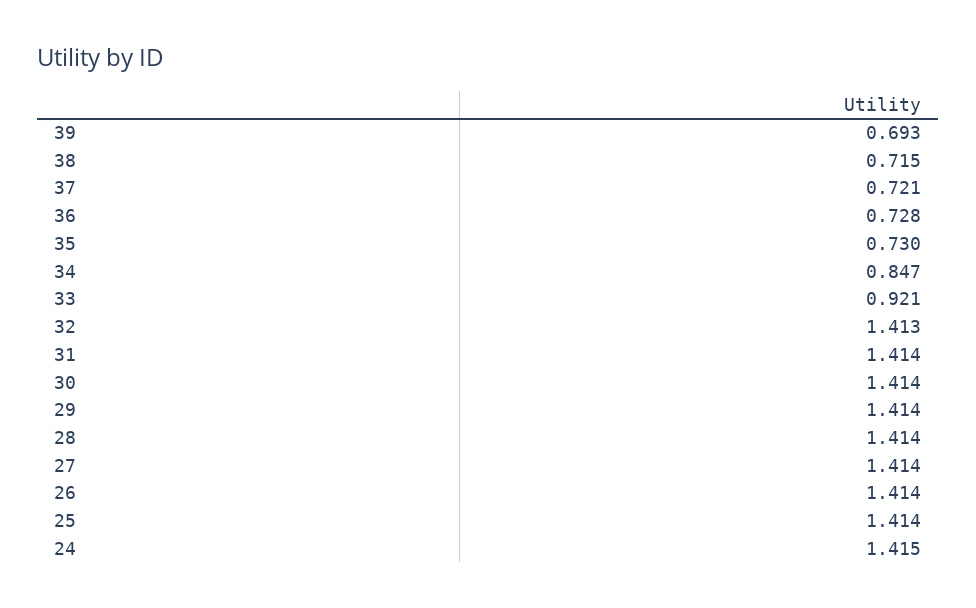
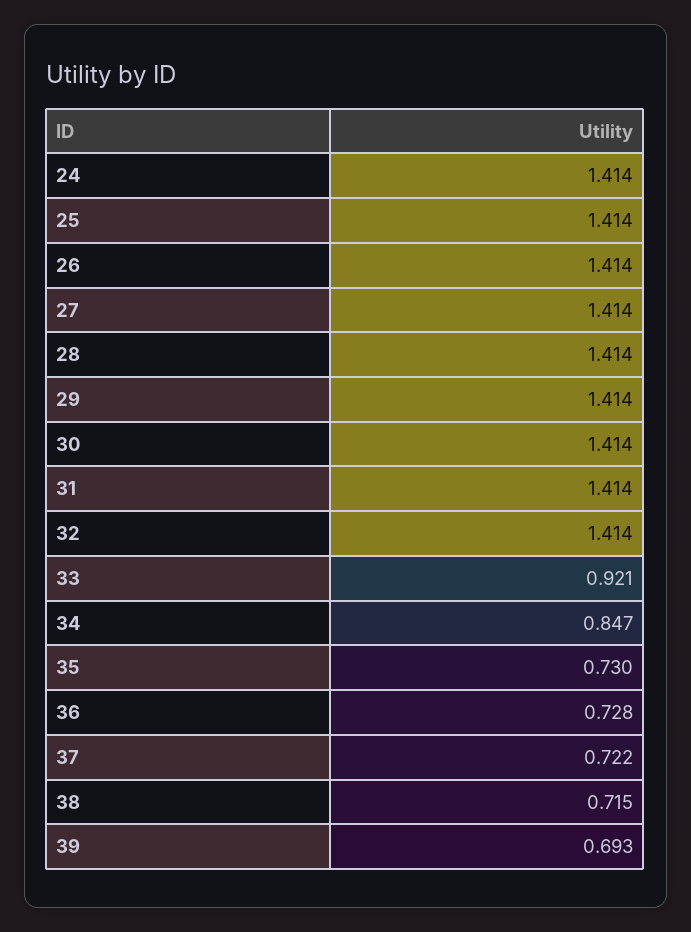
  {
    "39": 0.693,
    "38": 0.715,
-   "37": 0.721,
+   "37": 0.722,
    "36": 0.728,
    "35": 0.73,
    "34": 0.847,
    "33": 0.921,
-   "32": 1.413,
+   "32": 1.414,
    "31": 1.414,
    "30": 1.414,
    "29": 1.414,
    "28": 1.414,
    "27": 1.414,
    "26": 1.414,
    "25": 1.414,
-   "24": 1.415
+   "24": 1.414
  }

